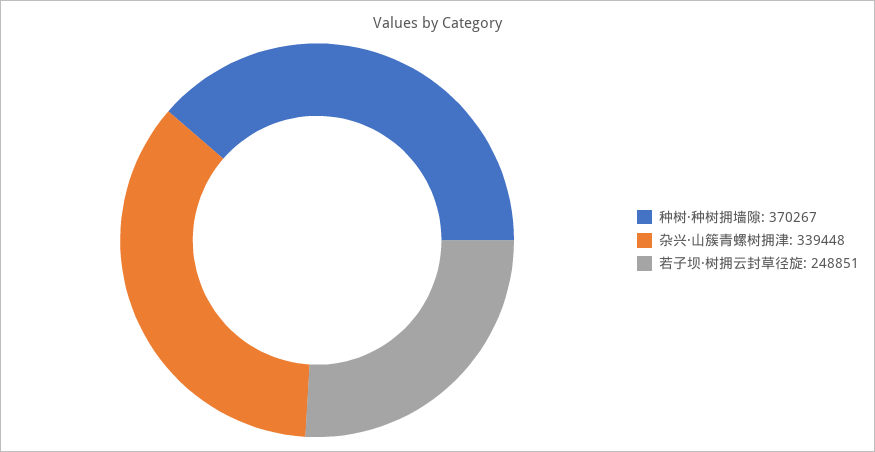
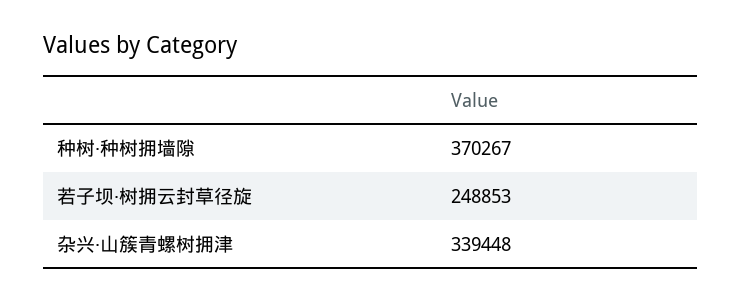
  {
    "种树·种树拥墙隙": 370267,
    "杂兴·山簇青螺树拥津": 339448,
-   "若子坝·树拥云封草径旋": 248851
+   "若子坝·树拥云封草径旋": 248853
  }

